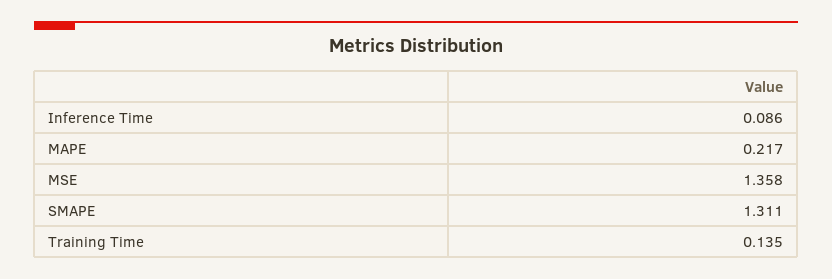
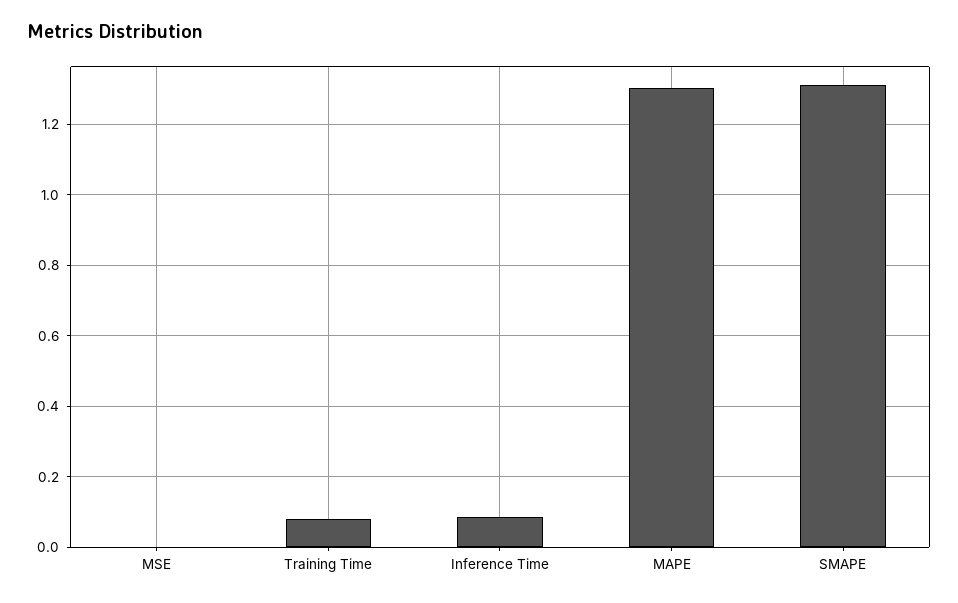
  {
    "Inference Time": 0.086,
-   "MAPE": 0.217,
+   "MAPE": 1.3,
-   "MSE": 1.358,
+   "MSE": 0,
    "SMAPE": 1.311,
-   "Training Time": 0.135
+   "Training Time": 0.08
  }

